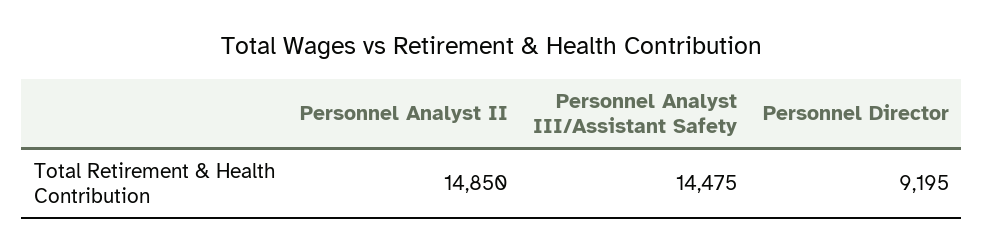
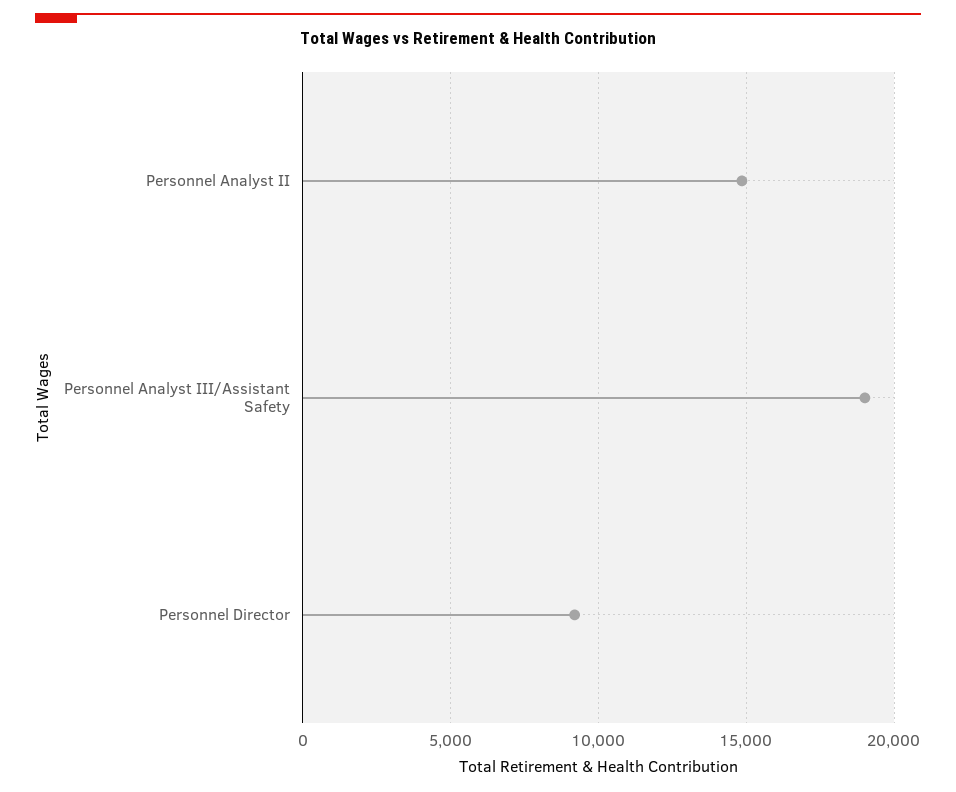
  {
    "Personnel Analyst II": 14850,
-   "Personnel Analyst III/Assistant Safety": 14475,
+   "Personnel Analyst III/Assistant Safety": 19000,
    "Personnel Director": 9195
  }

